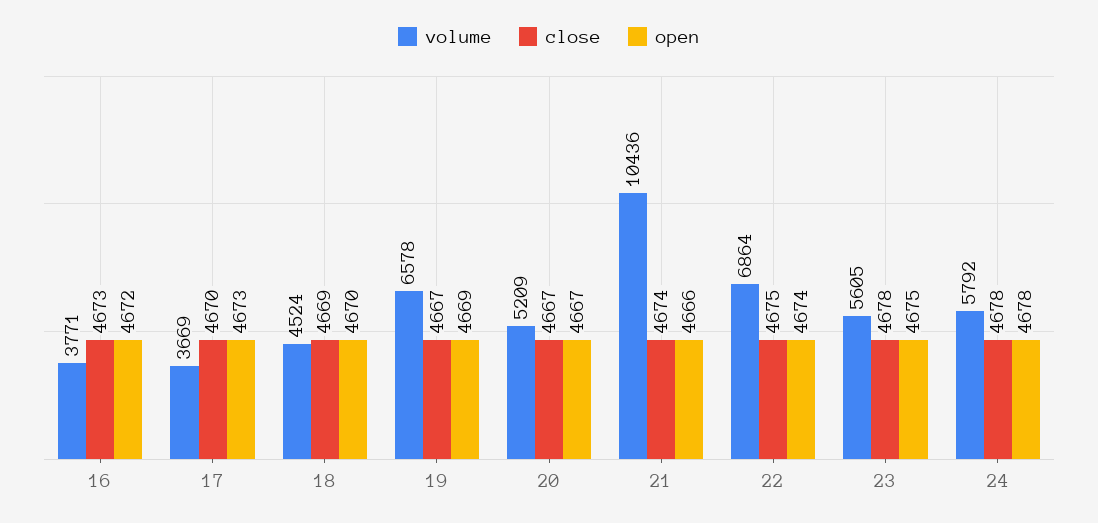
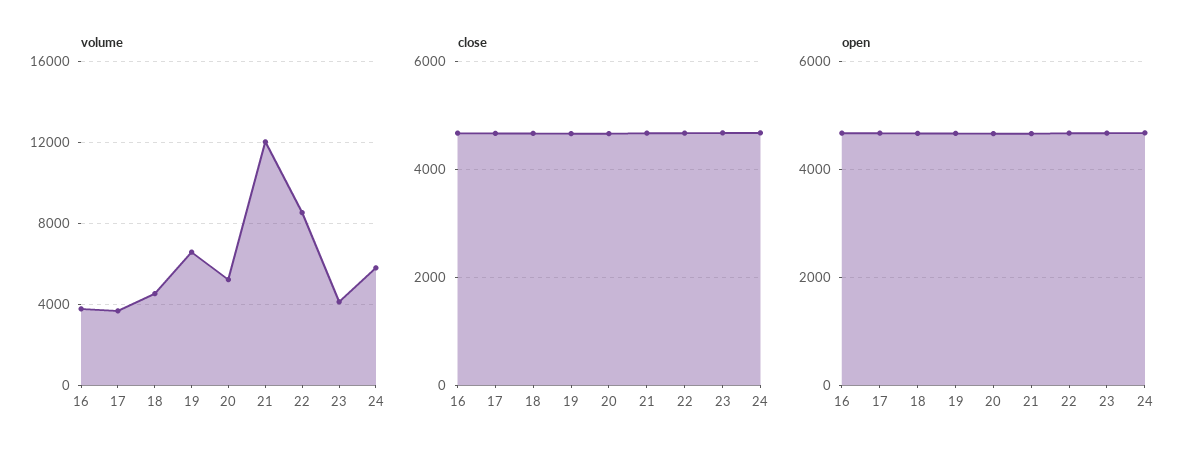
  {
    "volume": {
      "16": 3771,
      "17": 3669,
      "18": 4524,
      "19": 6578,
      "20": 5209,
-     "21": 10436,
+     "21": 12000,
-     "22": 6864,
+     "22": 8500,
-     "23": 5605,
+     "23": 4000,
      "24": 5792
    },
    "close": {
      "16": 4673,
      "17": 4670,
      "18": 4669,
      "19": 4667,
      "20": 4667,
      "21": 4674,
      "22": 4675,
      "23": 4678,
      "24": 4678
    },
    "open": {
      "16": 4672,
      "17": 4673,
      "18": 4670,
      "19": 4669,
      "20": 4667,
      "21": 4666,
      "22": 4674,
      "23": 4675,
      "24": 4678
    }
  }

